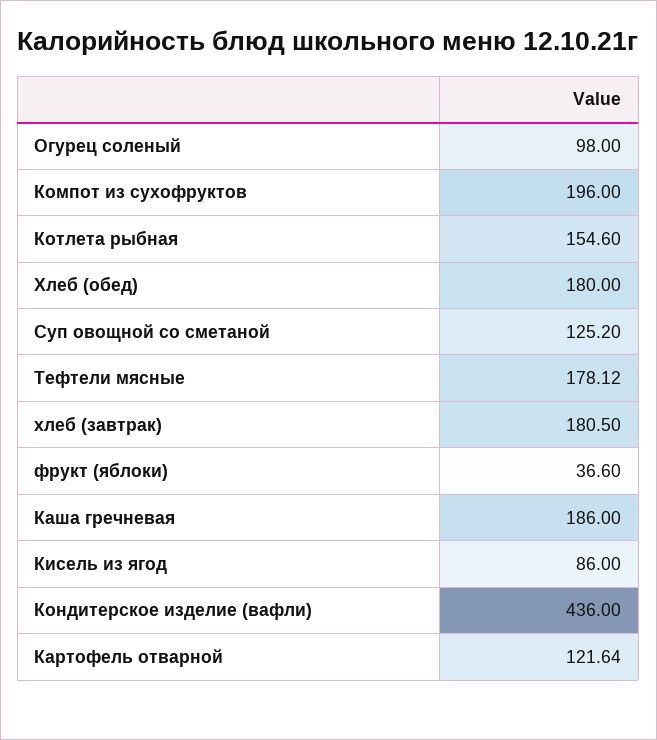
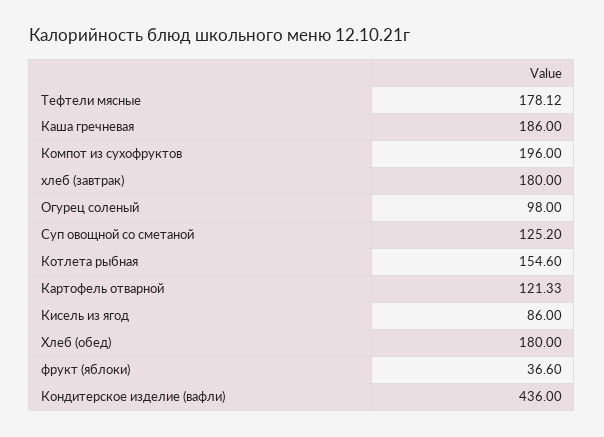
  {
    "Огурец соленый": 98,
    "Компот из сухофруктов": 196,
    "Котлета рыбная": 154.6,
    "Хлеб (обед)": 180,
    "Суп овощной со сметаной": 125.2,
    "Тефтели мясные": 178.12,
-   "хлеб (завтрак)": 180.5,
+   "хлеб (завтрак)": 180,
    "фрукт (яблоки)": 36.6,
    "Каша гречневая": 186,
    "Кисель из ягод": 86,
    "Кондитерское изделие (вафли)": 436,
-   "Картофель отварной": 121.64
+   "Картофель отварной": 121.33
  }

